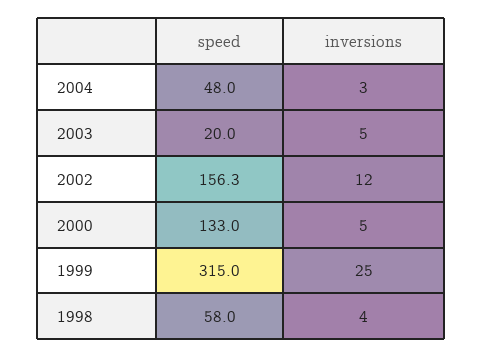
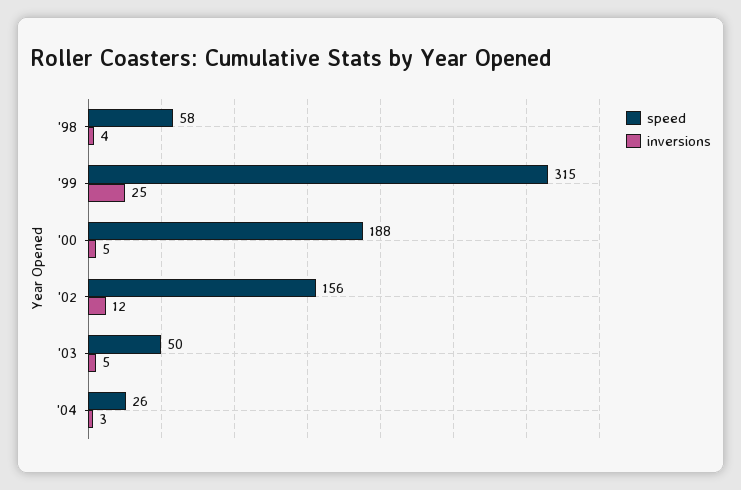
  {
    "speed": {
-     "2004": 48,
+     "2004": 26,
-     "2003": 20,
+     "2003": 50,
      "2002": 156.3,
-     "2000": 133,
+     "2000": 188,
      "1999": 315,
      "1998": 58
    },
    "inversions": {
      "2004": 3,
      "2003": 5,
      "2002": 12,
      "2000": 5,
      "1999": 25,
      "1998": 4
    }
  }

